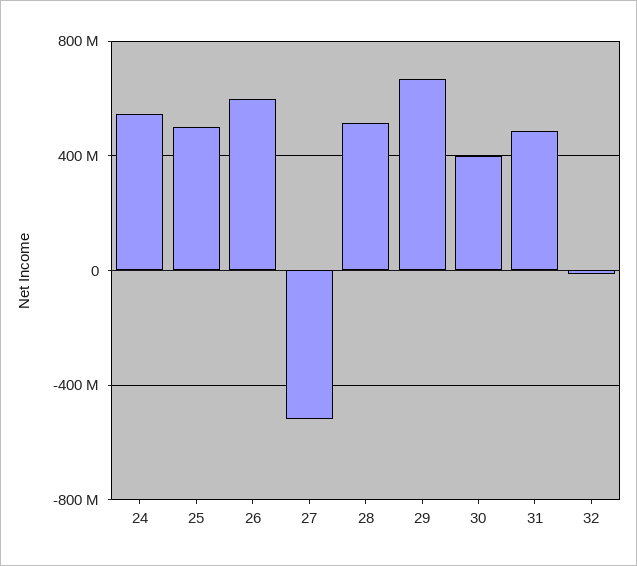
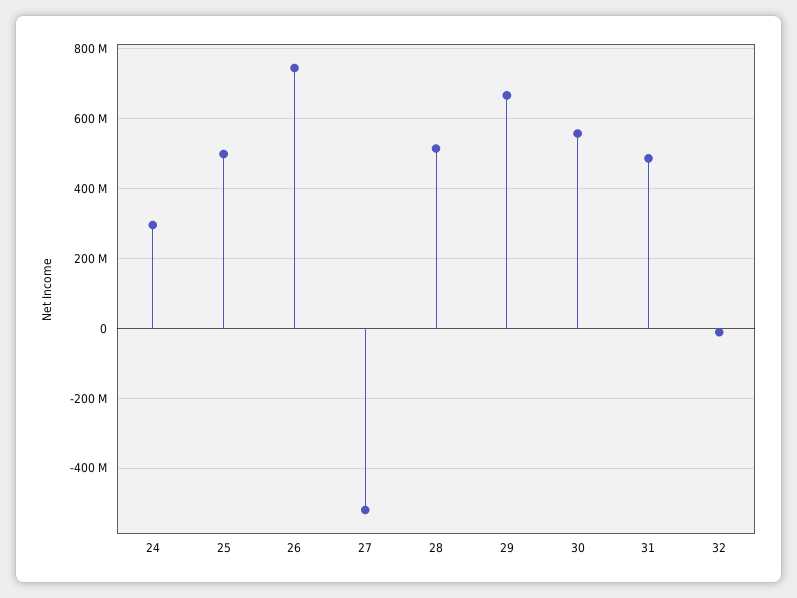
  {
-   "24": 550000000,
+   "24": 300000000,
    "25": 500000000,
-   "26": 600000000,
+   "26": 740000000,
    "27": -520000000,
    "28": 520000000,
    "29": 660000000,
-   "30": 400000000,
+   "30": 560000000,
    "31": 480000000,
    "32": -20000000
  }

